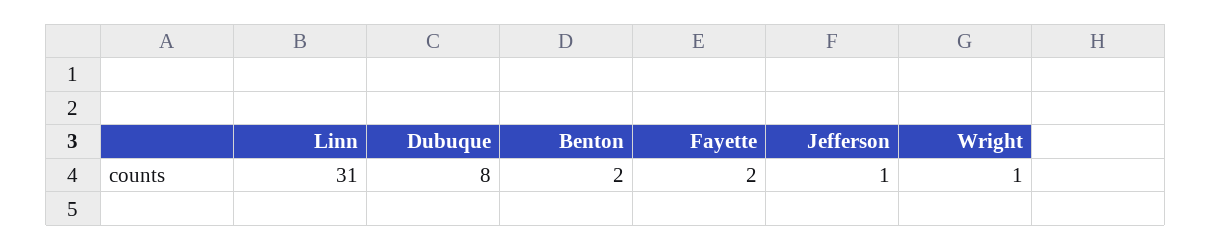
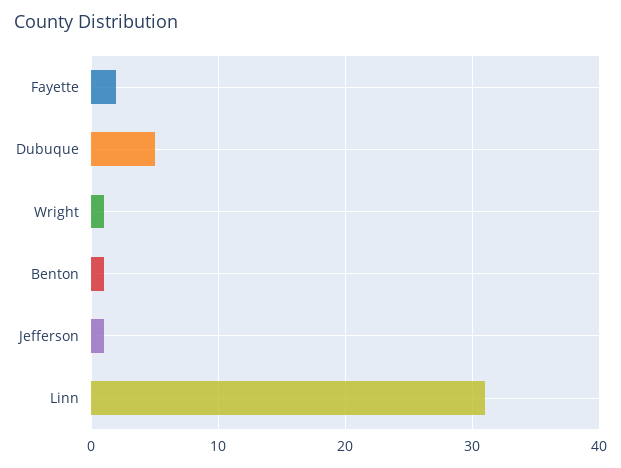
  {
    "Linn": 31,
-   "Dubuque": 8,
+   "Dubuque": 5,
-   "Benton": 2,
+   "Benton": 1,
    "Fayette": 2,
    "Jefferson": 1,
    "Wright": 1
  }

